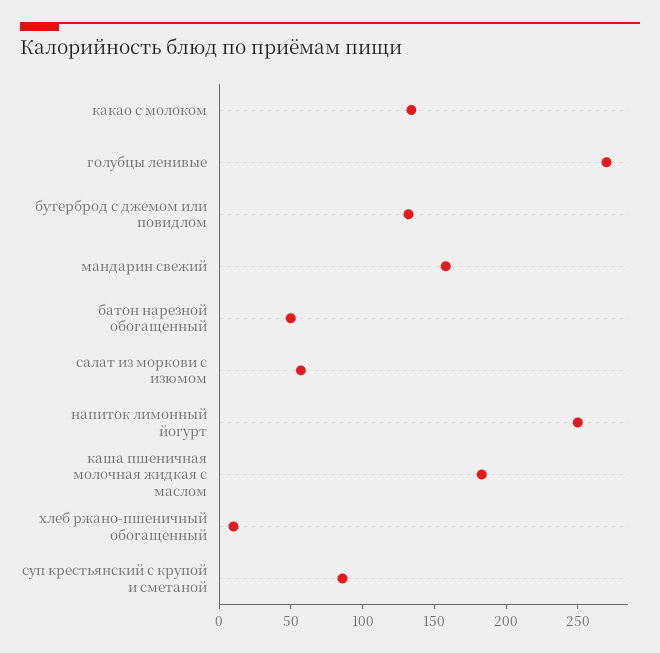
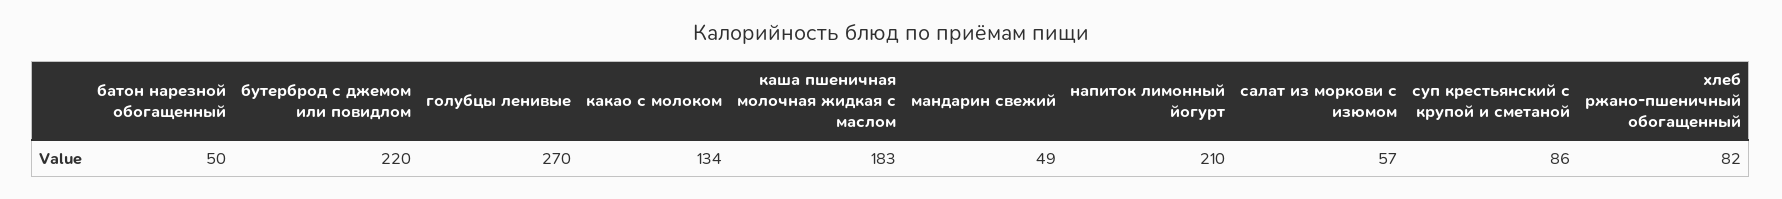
  {
    "какао с молоком": 134,
    "голубцы ленивые": 270,
-   "бутерброд с джемом или повидлом": 130,
+   "бутерброд с джемом или повидлом": 220,
-   "мандарин свежий": 160,
+   "мандарин свежий": 49,
    "батон нарезной обогащенный": 50,
    "салат из моркови с изюмом": 57,
-   "напиток лимонный йогурт": 250,
+   "напиток лимонный йогурт": 210,
    "каша пшеничная молочная жидкая с маслом": 183,
-   "хлеб ржано-пшеничный обогащенный": 10,
+   "хлеб ржано-пшеничный обогащенный": 82,
    "суп крестьянский с крупой и сметаной": 86
  }

